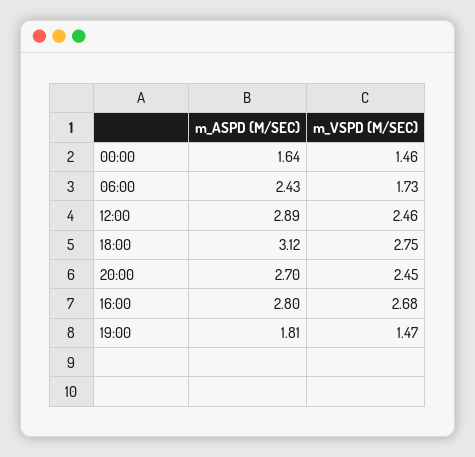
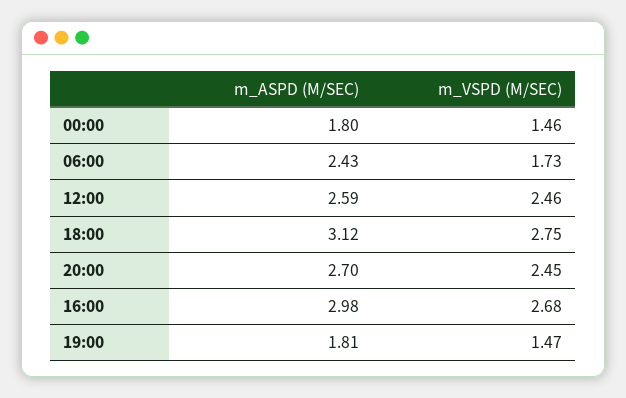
  {
    "m_ASPD (M/SEC)": {
-     "00:00": 1.64,
+     "00:00": 1.8,
      "06:00": 2.43,
-     "12:00": 2.89,
+     "12:00": 2.59,
      "18:00": 3.12,
      "20:00": 2.7,
-     "16:00": 2.8,
+     "16:00": 2.98,
      "19:00": 1.81
    },
    "m_VSPD (M/SEC)": {
      "00:00": 1.46,
      "06:00": 1.73,
      "12:00": 2.46,
      "18:00": 2.75,
      "20:00": 2.45,
      "16:00": 2.68,
      "19:00": 1.47
    }
  }

